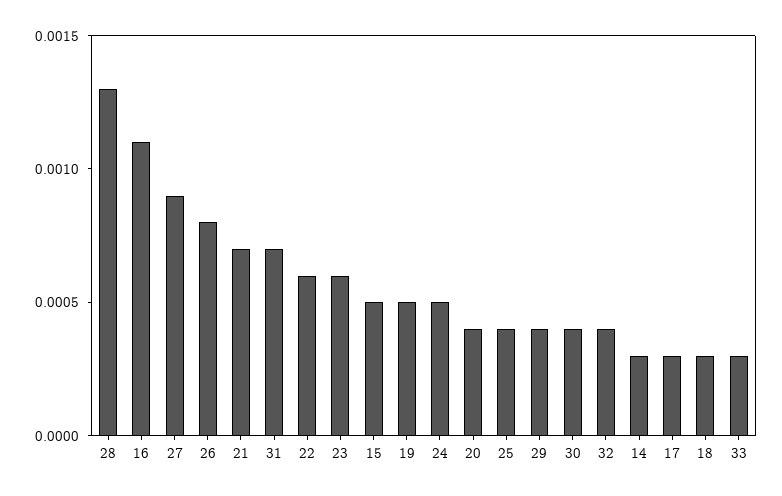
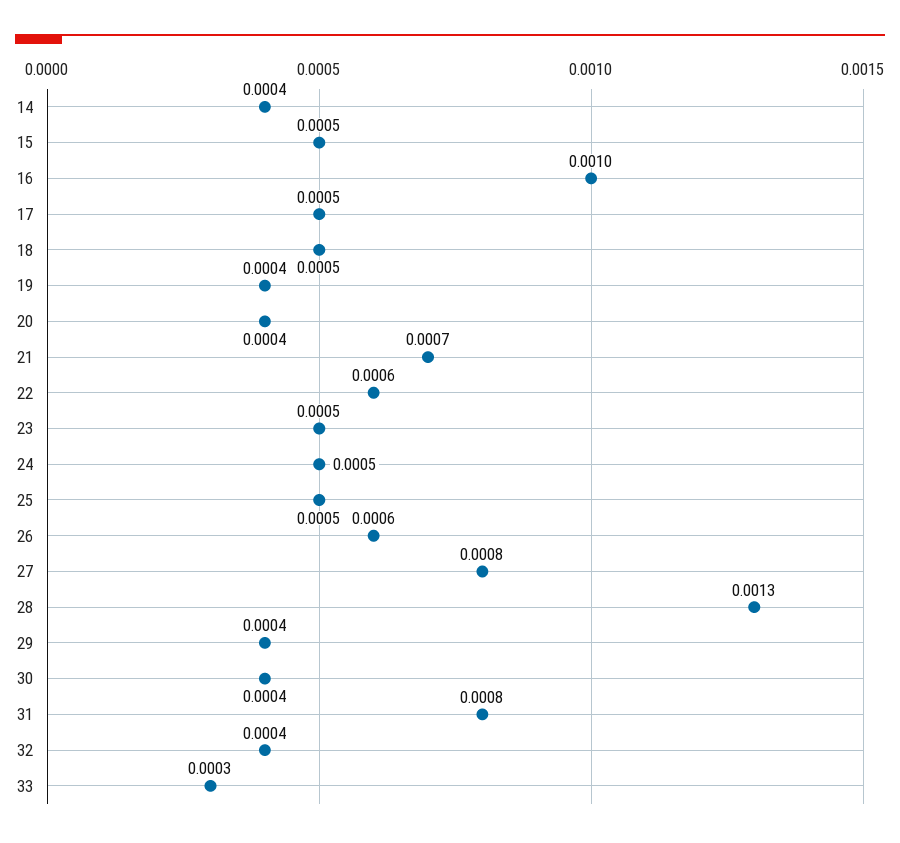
  {
    "28": 0.0013,
-   "16": 0.0011,
+   "16": 0.001,
-   "27": 0.0009,
+   "27": 0.0008,
-   "26": 0.0008,
+   "26": 0.0006,
    "21": 0.0007,
-   "31": 0.0007,
+   "31": 0.0008,
    "22": 0.0006,
-   "23": 0.0006,
+   "23": 0.0005,
    "15": 0.0005,
-   "19": 0.0005,
+   "19": 0.0004,
    "24": 0.0005,
    "20": 0.0004,
-   "25": 0.0004,
+   "25": 0.0005,
    "29": 0.0004,
    "30": 0.0004,
    "32": 0.0004,
-   "14": 0.0003,
+   "14": 0.0004,
-   "17": 0.0003,
+   "17": 0.0005,
-   "18": 0.0003,
+   "18": 0.0005,
    "33": 0.0003
  }

